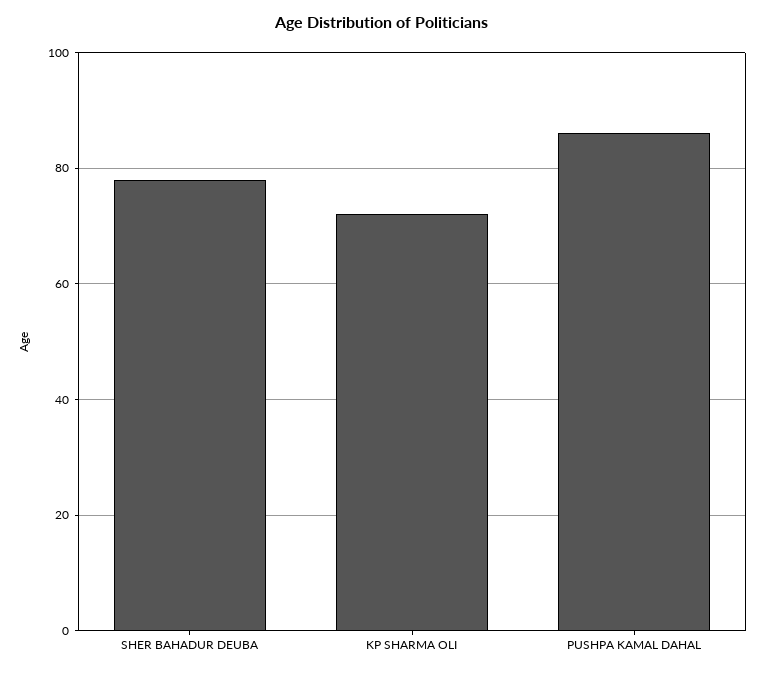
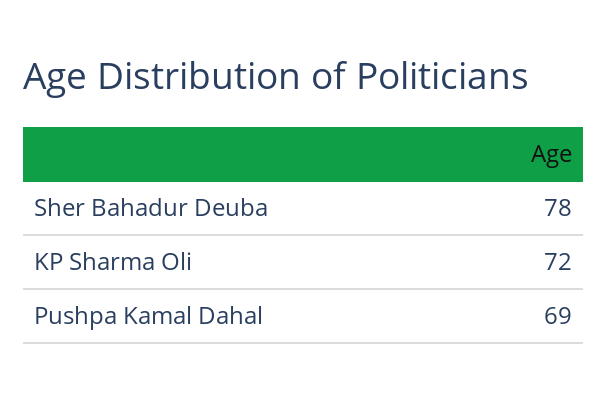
  {
    "SHER BAHADUR DEUBA": 78,
    "KP SHARMA OLI": 72,
-   "PUSHPA KAMAL DAHAL": 85
+   "PUSHPA KAMAL DAHAL": 69
  }

